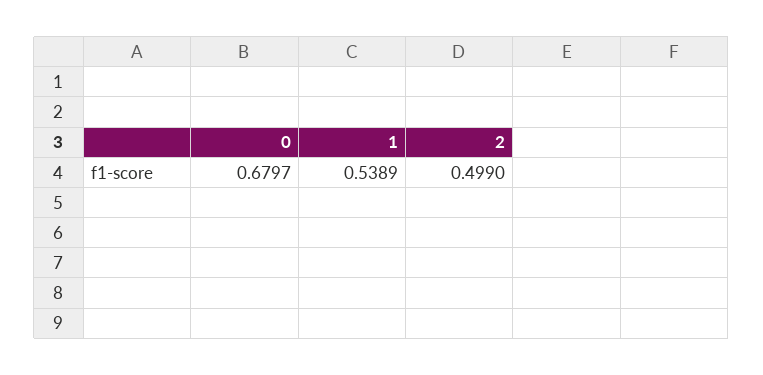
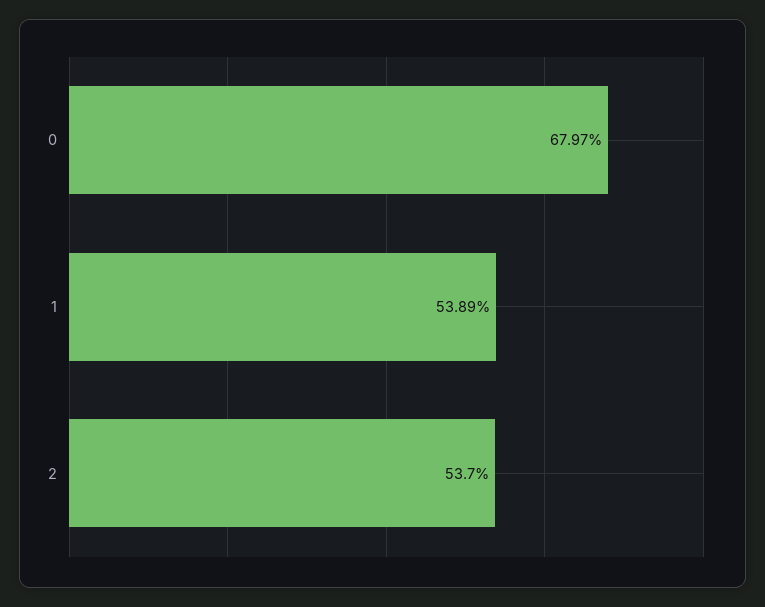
  {
    "0": 0.6797,
    "1": 0.5389,
-   "2": 0.499
+   "2": 0.537
  }

